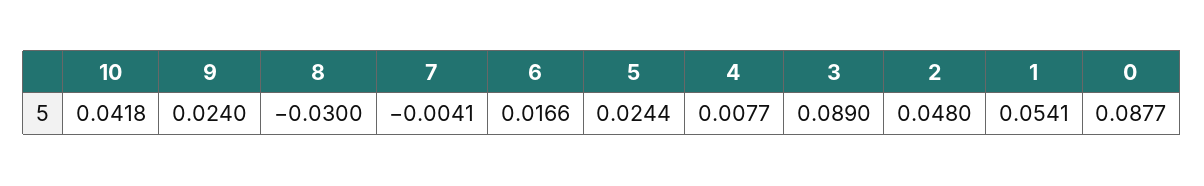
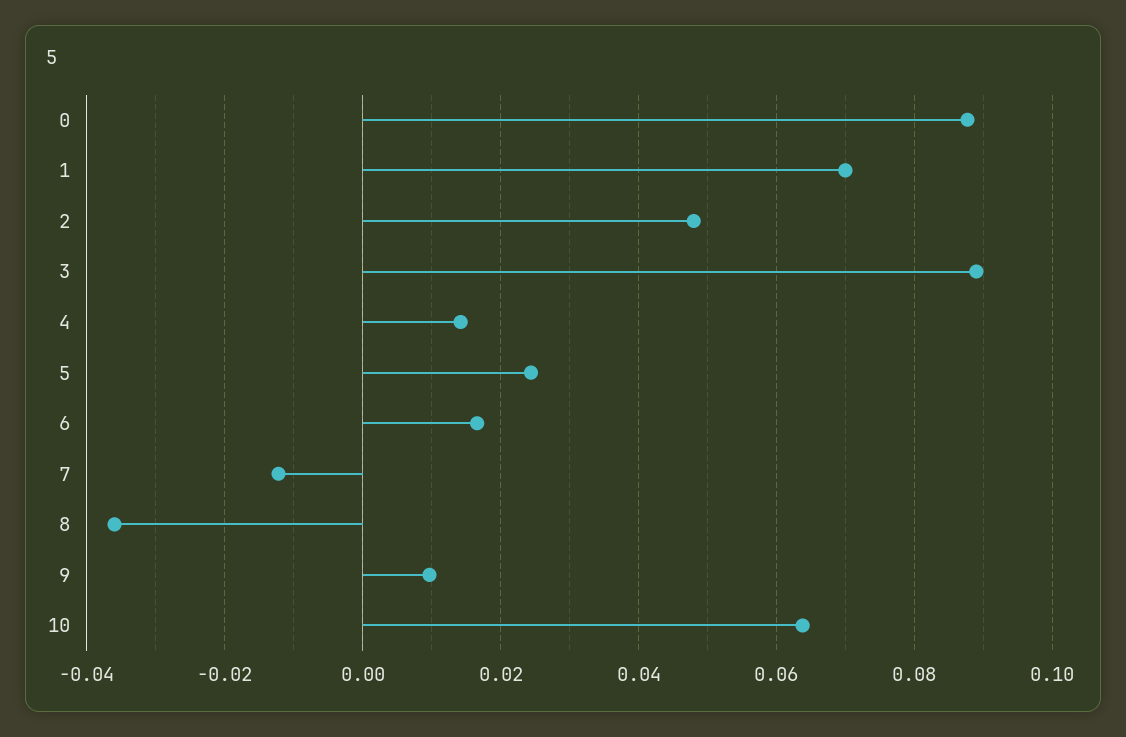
  {
-   "10": 0.0418,
+   "10": 0.064,
-   "9": 0.024,
+   "9": 0.01,
-   "8": -0.03,
+   "8": -0.036,
-   "7": -0.0041,
+   "7": -0.012,
    "6": 0.0166,
    "5": 0.0244,
-   "4": 0.0077,
+   "4": 0.014,
    "3": 0.089,
    "2": 0.048,
-   "1": 0.0541,
+   "1": 0.07,
    "0": 0.0877
  }

